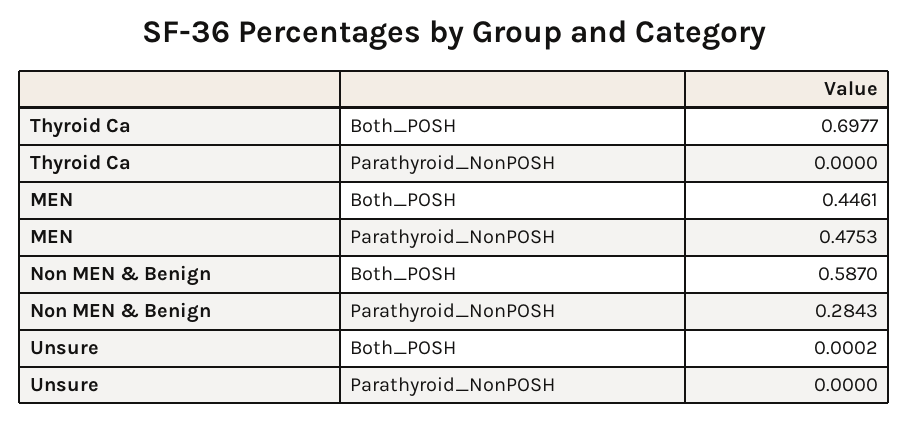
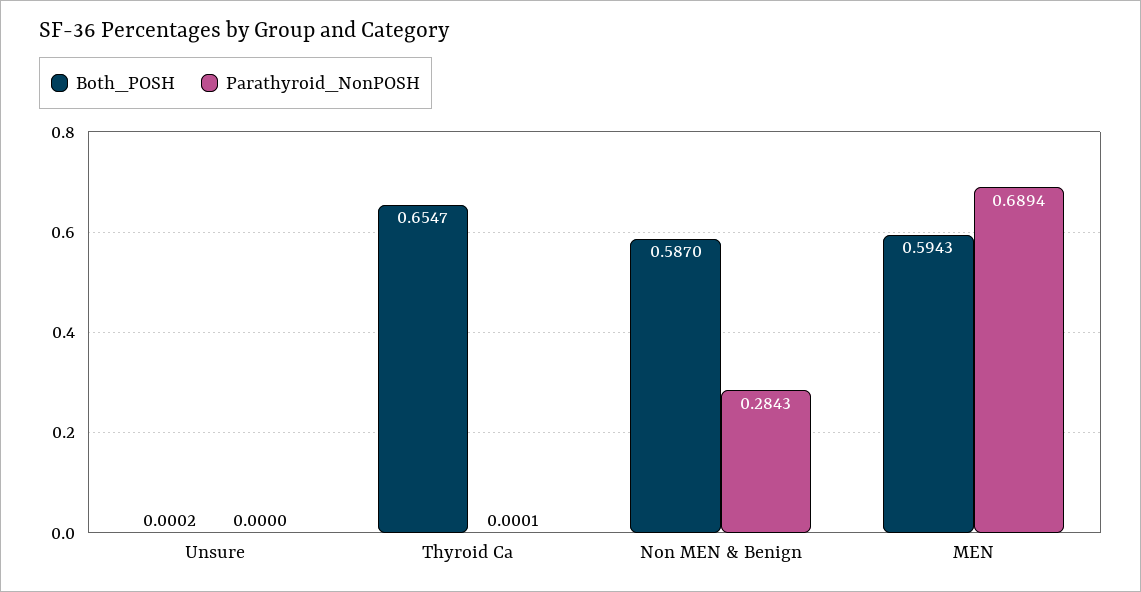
  {
    "Both_POSH": {
-     "Thyroid Ca": 0.6977,
+     "Thyroid Ca": 0.6547,
-     "MEN": 0.4461,
+     "MEN": 0.5943,
      "Non MEN & Benign": 0.587,
      "Unsure": 0.0002
    },
    "Parathyroid_NonPOSH": {
-     "Thyroid Ca": 0,
+     "Thyroid Ca": 0.0001,
-     "MEN": 0.4753,
+     "MEN": 0.6894,
      "Non MEN & Benign": 0.2843,
      "Unsure": 0
    }
  }

